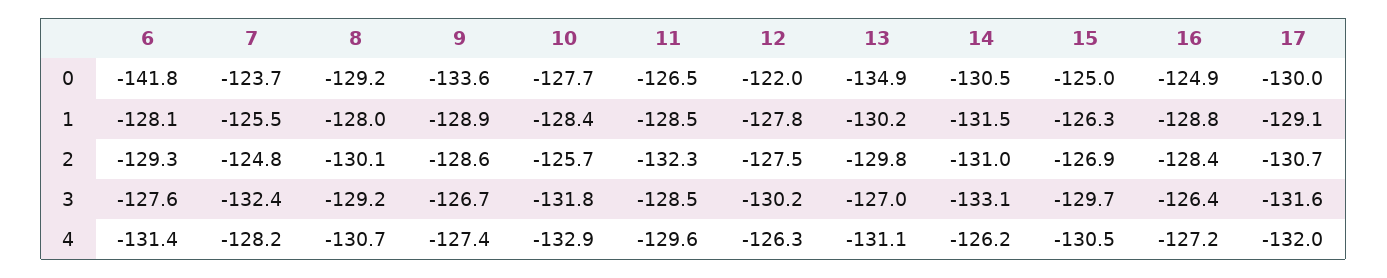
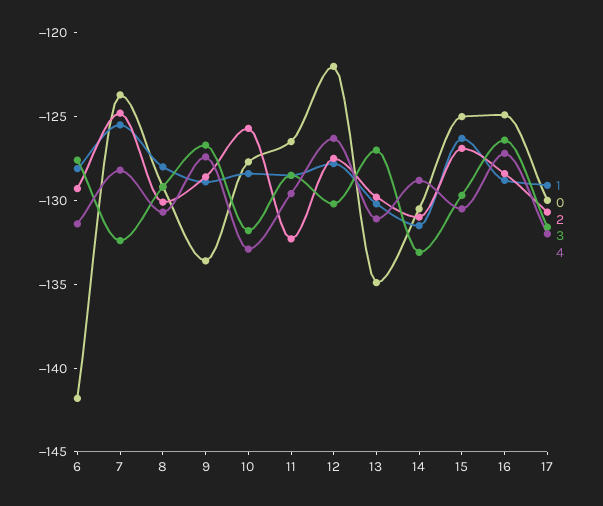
  {
    "0": {
      "6": -141.8,
      "7": -123.7,
      "8": -129.2,
      "9": -133.6,
      "10": -127.7,
      "11": -126.5,
      "12": -122,
      "13": -134.9,
      "14": -130.5,
      "15": -125,
      "16": -124.9,
      "17": -130
    },
    "1": {
      "6": -128.1,
      "7": -125.5,
      "8": -128,
      "9": -128.9,
      "10": -128.4,
      "11": -128.5,
      "12": -127.8,
      "13": -130.2,
      "14": -131.5,
      "15": -126.3,
      "16": -128.8,
      "17": -129.1
    },
    "2": {
      "6": -129.3,
      "7": -124.8,
      "8": -130.1,
      "9": -128.6,
      "10": -125.7,
      "11": -132.3,
      "12": -127.5,
      "13": -129.8,
      "14": -131,
      "15": -126.9,
      "16": -128.4,
      "17": -130.7
    },
    "3": {
      "6": -127.6,
      "7": -132.4,
      "8": -129.2,
      "9": -126.7,
      "10": -131.8,
      "11": -128.5,
      "12": -130.2,
      "13": -127,
      "14": -133.1,
      "15": -129.7,
      "16": -126.4,
      "17": -131.6
    },
    "4": {
      "6": -131.4,
      "7": -128.2,
      "8": -130.7,
      "9": -127.4,
      "10": -132.9,
      "11": -129.6,
      "12": -126.3,
      "13": -131.1,
-     "14": -126.2,
+     "14": -129,
      "15": -130.5,
      "16": -127.2,
      "17": -132
    }
  }

